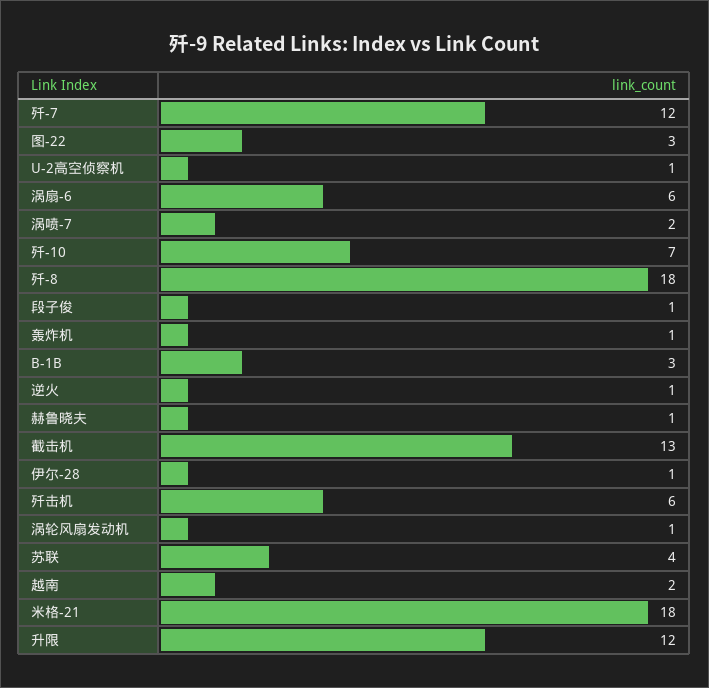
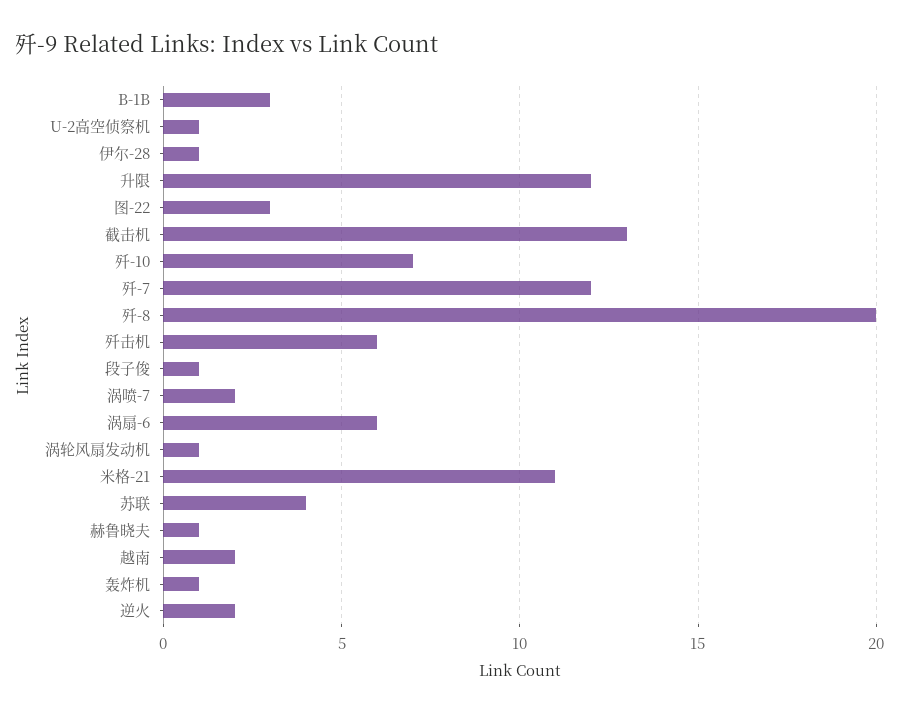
  {
    "歼-7": 12,
    "图-22": 3,
    "U-2高空侦察机": 1,
    "涡扇-6": 6,
    "涡喷-7": 2,
    "歼-10": 7,
-   "歼-8": 18,
+   "歼-8": 20,
    "段子俊": 1,
    "轰炸机": 1,
    "B-1B": 3,
-   "逆火": 1,
+   "逆火": 2,
    "赫鲁晓夫": 1,
    "截击机": 13,
    "伊尔-28": 1,
    "歼击机": 6,
    "涡轮风扇发动机": 1,
    "苏联": 4,
    "越南": 2,
-   "米格-21": 18,
+   "米格-21": 11,
    "升限": 12
  }

